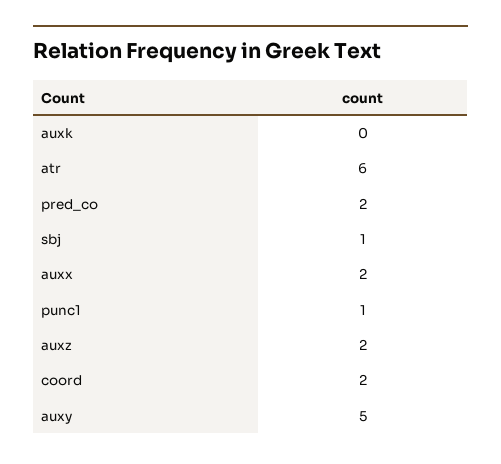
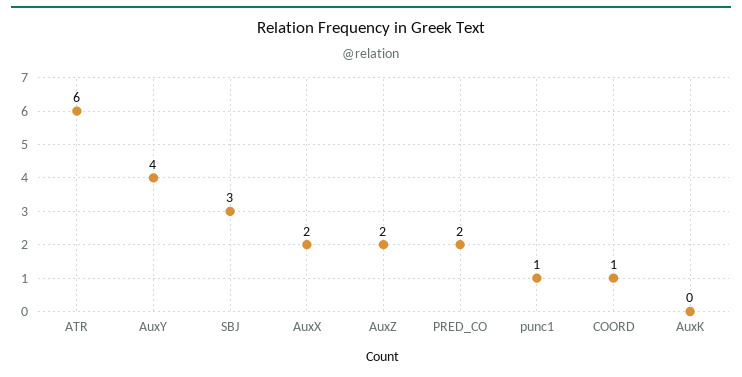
  {
    "auxk": 0,
    "atr": 6,
    "pred_co": 2,
-   "sbj": 1,
+   "sbj": 3,
    "auxx": 2,
    "punc1": 1,
    "auxz": 2,
-   "coord": 2,
+   "coord": 1,
-   "auxy": 5
+   "auxy": 4
  }

